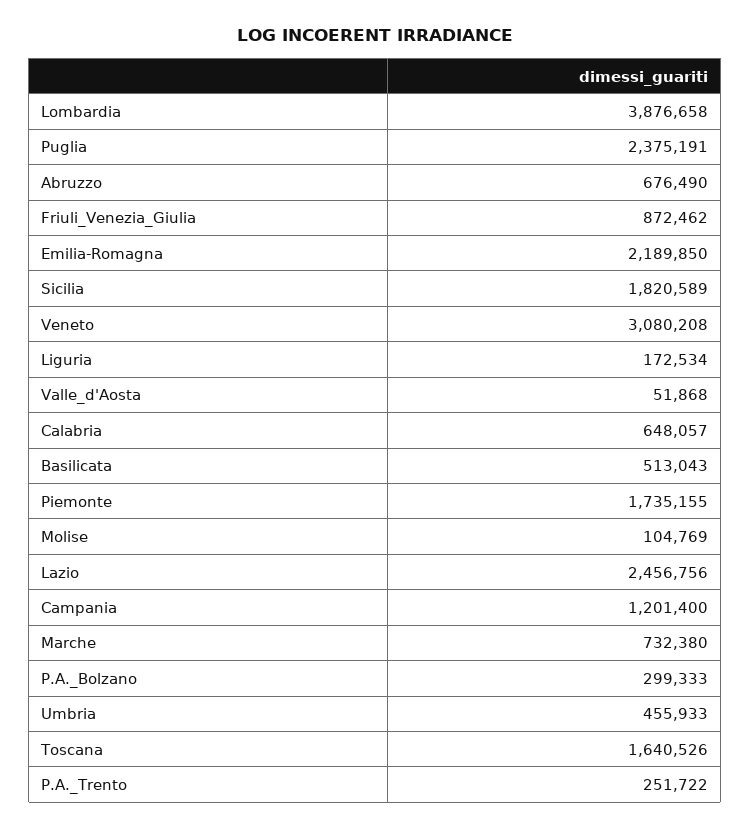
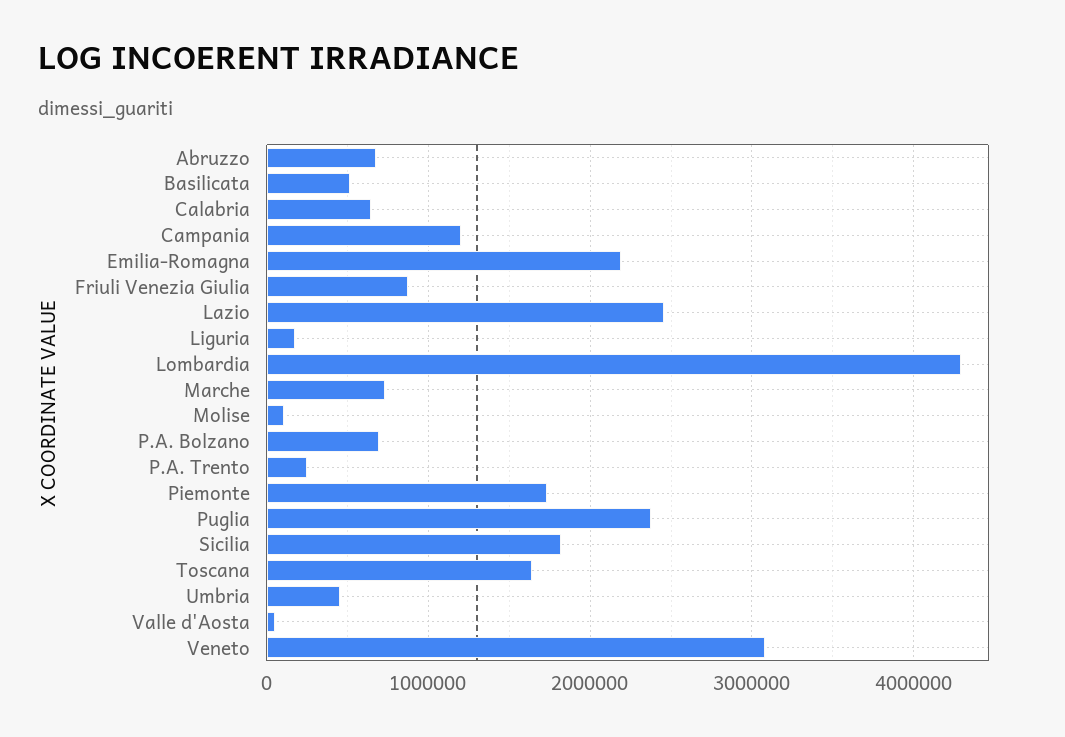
  {
-   "Lombardia": 3876658,
+   "Lombardia": 4300000,
    "Puglia": 2375191,
    "Abruzzo": 676490,
    "Friuli_Venezia_Giulia": 872462,
    "Emilia-Romagna": 2189850,
    "Sicilia": 1820589,
    "Veneto": 3080208,
    "Liguria": 172534,
    "Valle_d'Aosta": 51868,
    "Calabria": 648057,
    "Basilicata": 513043,
    "Piemonte": 1735155,
    "Molise": 104769,
    "Lazio": 2456756,
    "Campania": 1201400,
    "Marche": 732380,
-   "P.A._Bolzano": 299333,
+   "P.A._Bolzano": 700000,
    "Umbria": 455933,
    "Toscana": 1640526,
    "P.A._Trento": 251722
  }

